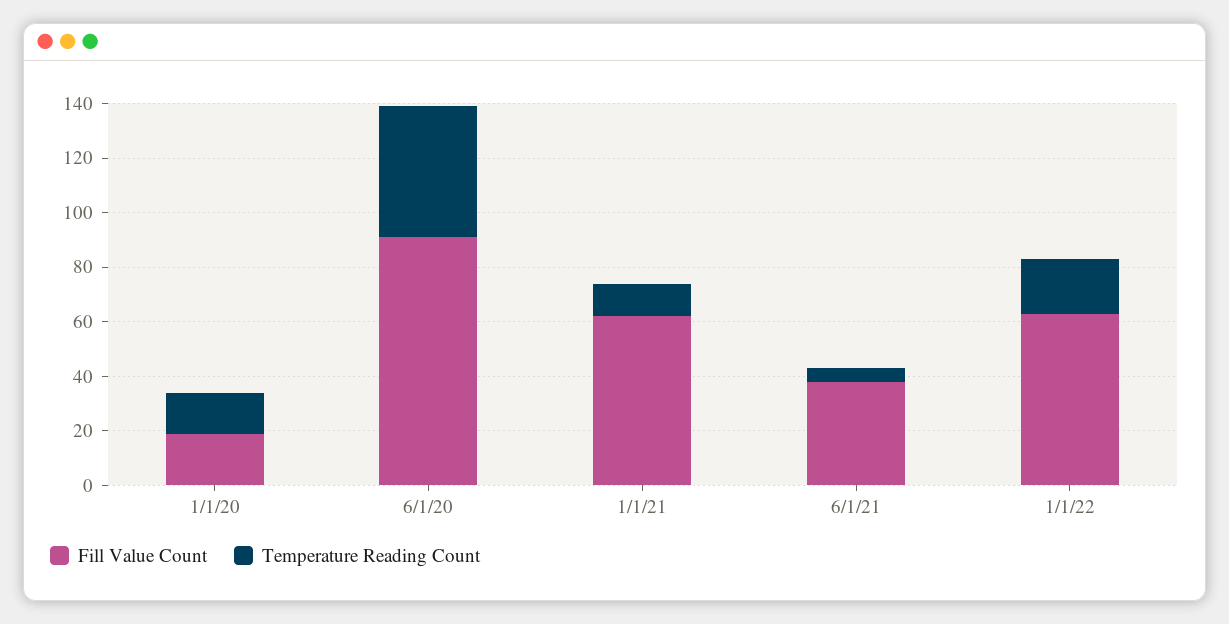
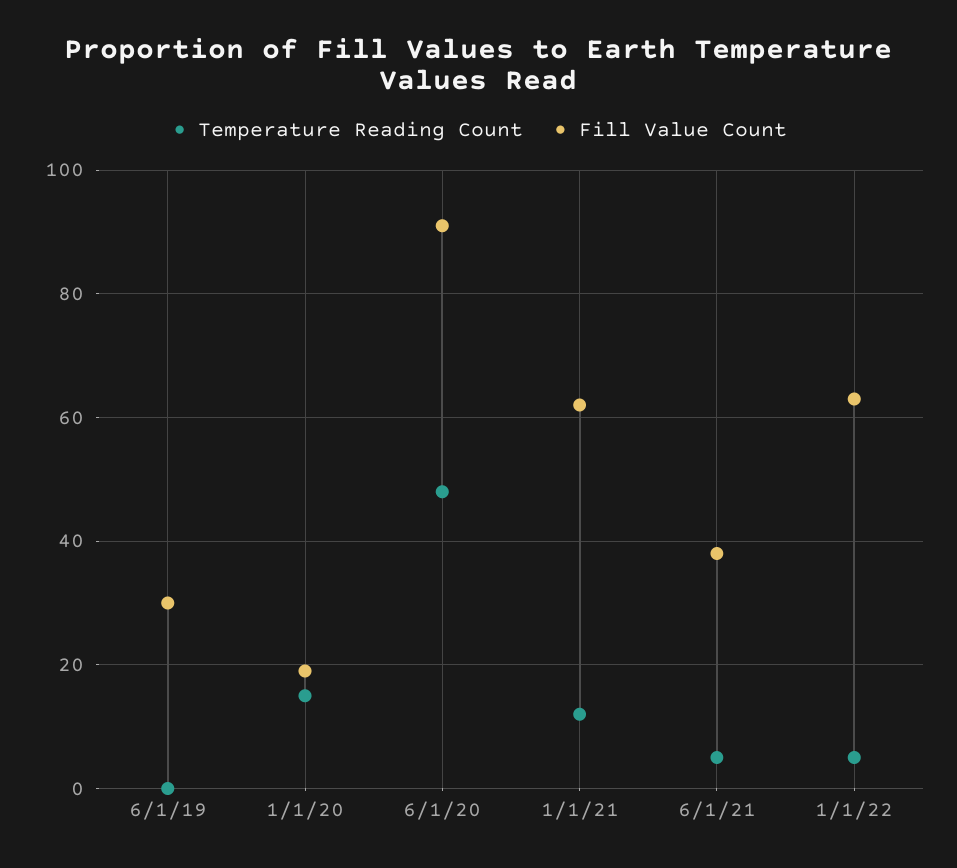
  {
    "Fill Value Count": {
      "1/1/20": 20,
      "6/1/20": 90,
      "1/1/21": 60,
      "6/1/21": 40,
-     "1/1/22": 65
+     "1/1/22": 65,
+     "6/1/19": 30
    },
    "Temperature Reading Count": {
      "1/1/20": 15,
      "6/1/20": 50,
      "1/1/21": 10,
      "6/1/21": 5,
-     "1/1/22": 20
+     "1/1/22": 5,
+     "6/1/19": 0
    }
  }

